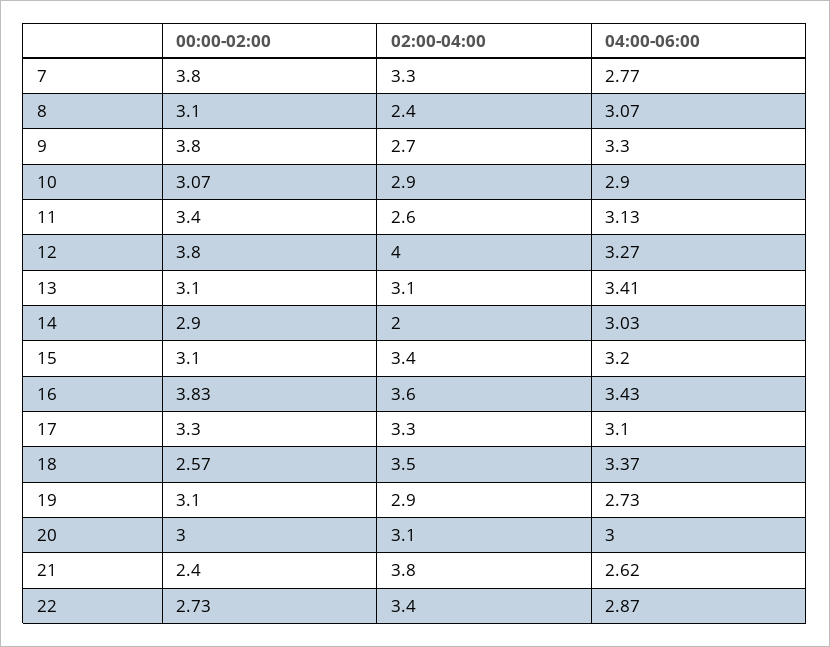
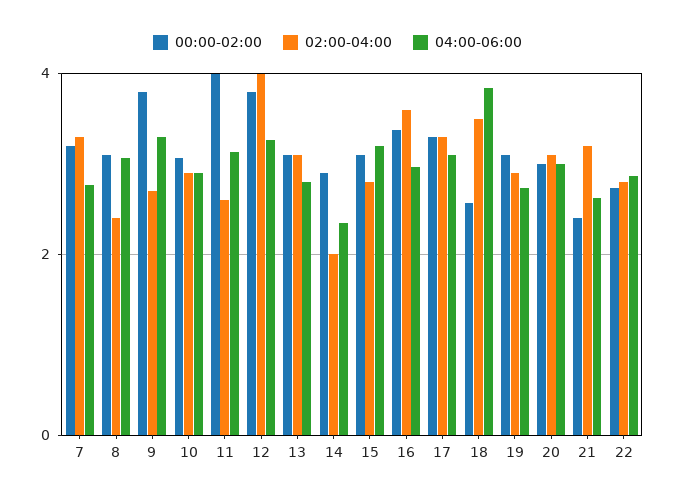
  {
    "00:00-02:00": {
-     "7": 3.8,
+     "7": 3.2,
      "8": 3.1,
      "9": 3.8,
      "10": 3.07,
-     "11": 3.4,
+     "11": 4,
      "12": 3.8,
      "13": 3.1,
      "14": 2.9,
      "15": 3.1,
-     "16": 3.83,
+     "16": 3.4,
      "17": 3.3,
      "18": 2.57,
      "19": 3.1,
      "20": 3,
      "21": 2.4,
      "22": 2.73
    },
    "02:00-04:00": {
      "7": 3.3,
      "8": 2.4,
      "9": 2.7,
      "10": 2.9,
      "11": 2.6,
      "12": 4,
      "13": 3.1,
      "14": 2,
-     "15": 3.4,
+     "15": 2.8,
      "16": 3.6,
      "17": 3.3,
      "18": 3.5,
      "19": 2.9,
      "20": 3.1,
-     "21": 3.8,
+     "21": 3.2,
-     "22": 3.4
+     "22": 2.8
    },
    "04:00-06:00": {
      "7": 2.77,
      "8": 3.07,
      "9": 3.3,
      "10": 2.9,
      "11": 3.13,
      "12": 3.27,
-     "13": 3.41,
+     "13": 2.8,
-     "14": 3.03,
+     "14": 2.4,
      "15": 3.2,
-     "16": 3.43,
+     "16": 3,
      "17": 3.1,
-     "18": 3.37,
+     "18": 3.8,
      "19": 2.73,
      "20": 3,
      "21": 2.62,
      "22": 2.87
    }
  }

